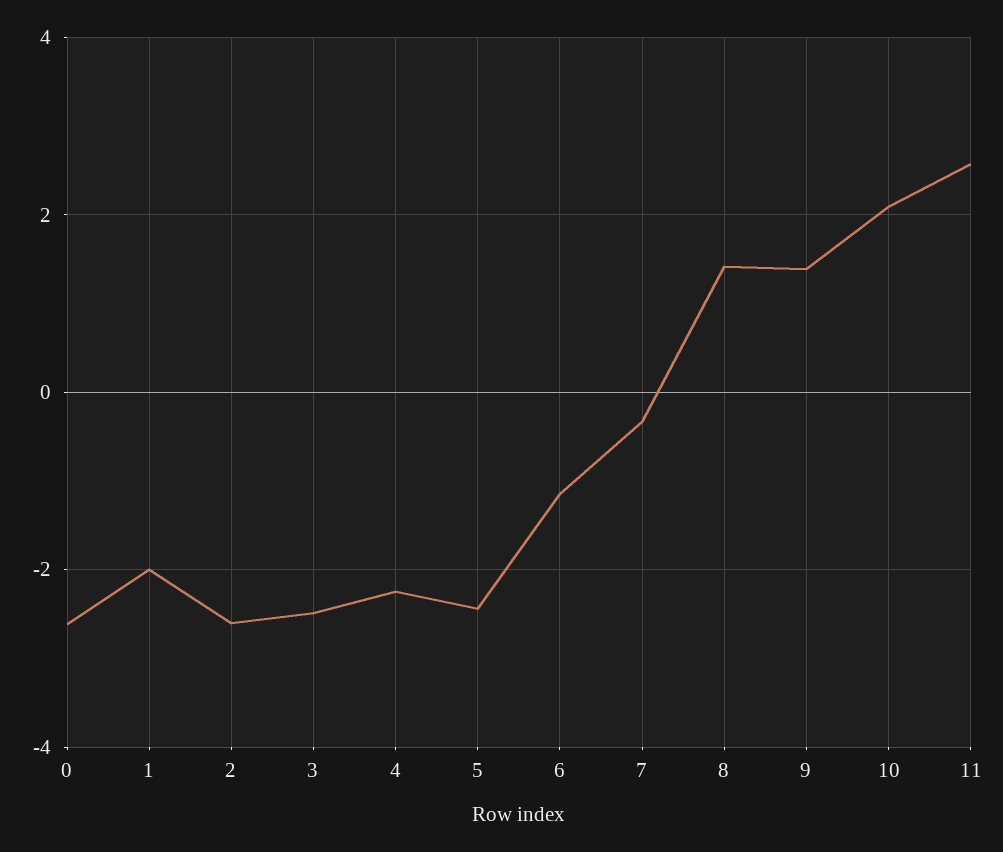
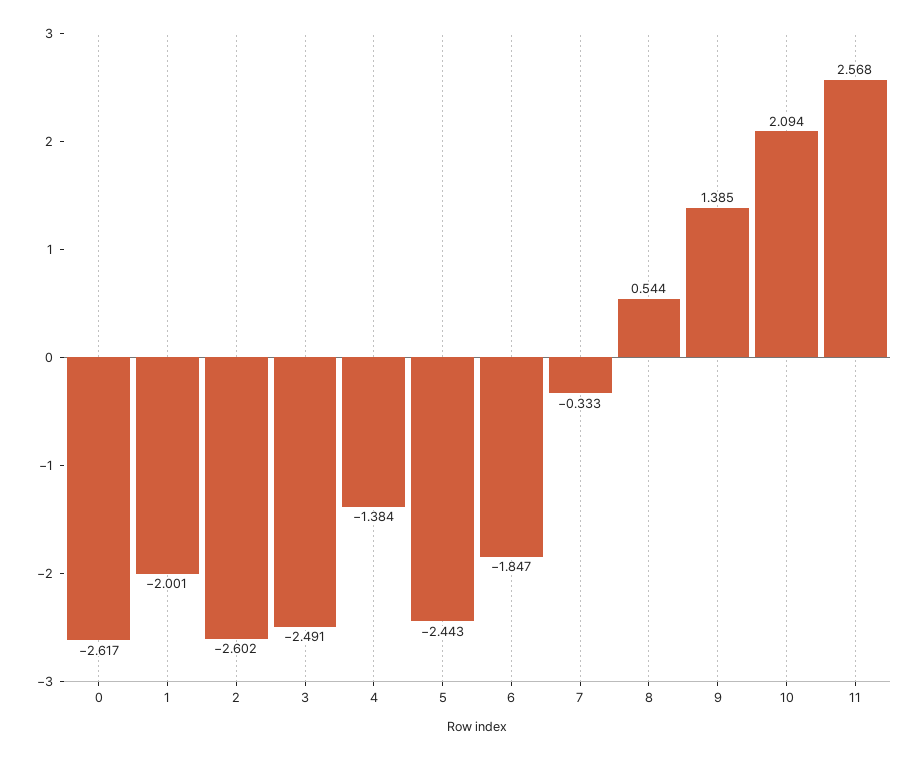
  {
    "0": -2.617,
    "1": -2.001,
    "2": -2.602,
    "3": -2.491,
-   "4": -2.2,
+   "4": -1.384,
    "5": -2.443,
-   "6": -1.2,
+   "6": -1.847,
    "7": -0.333,
-   "8": 1.4,
+   "8": 0.544,
    "9": 1.385,
    "10": 2.094,
    "11": 2.568
  }

